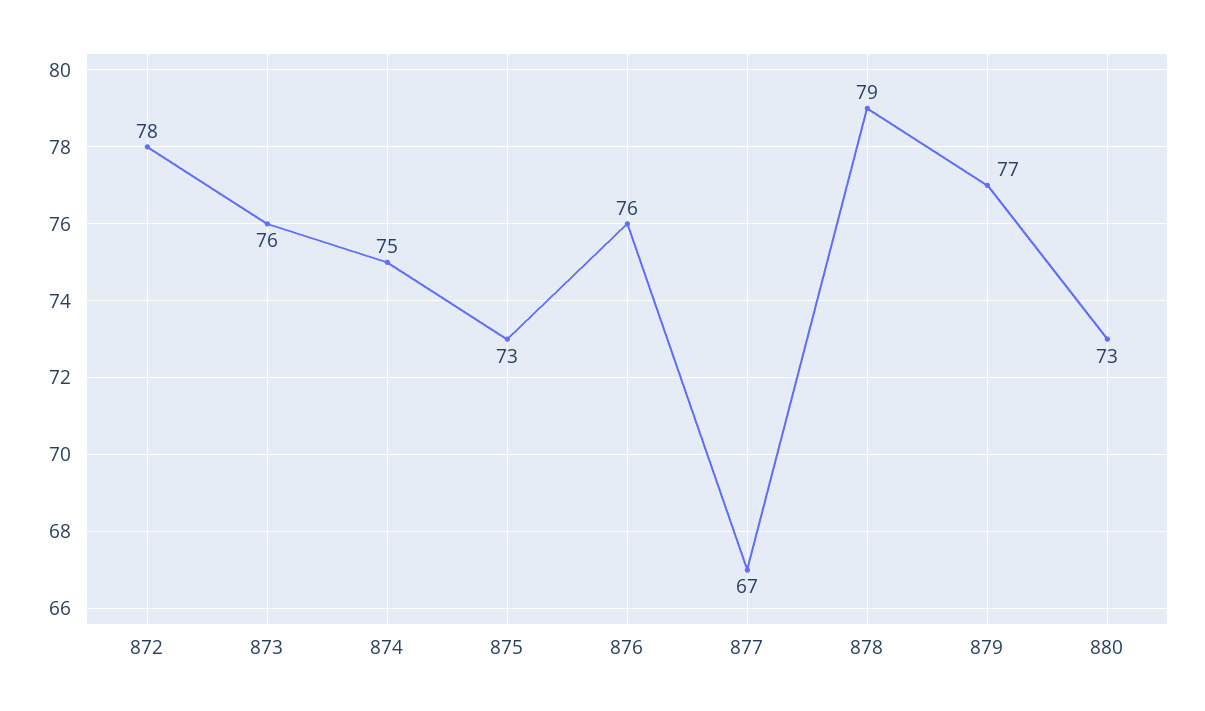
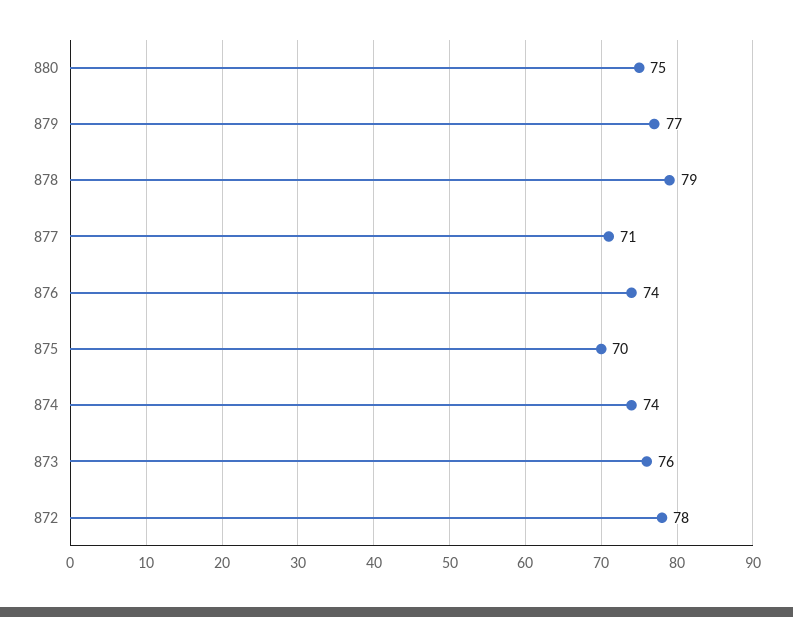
  {
    "872": 78,
    "873": 76,
-   "874": 75,
+   "874": 74,
-   "875": 73,
+   "875": 70,
-   "876": 76,
+   "876": 74,
-   "877": 67,
+   "877": 71,
    "878": 79,
    "879": 77,
-   "880": 73
+   "880": 75
  }

